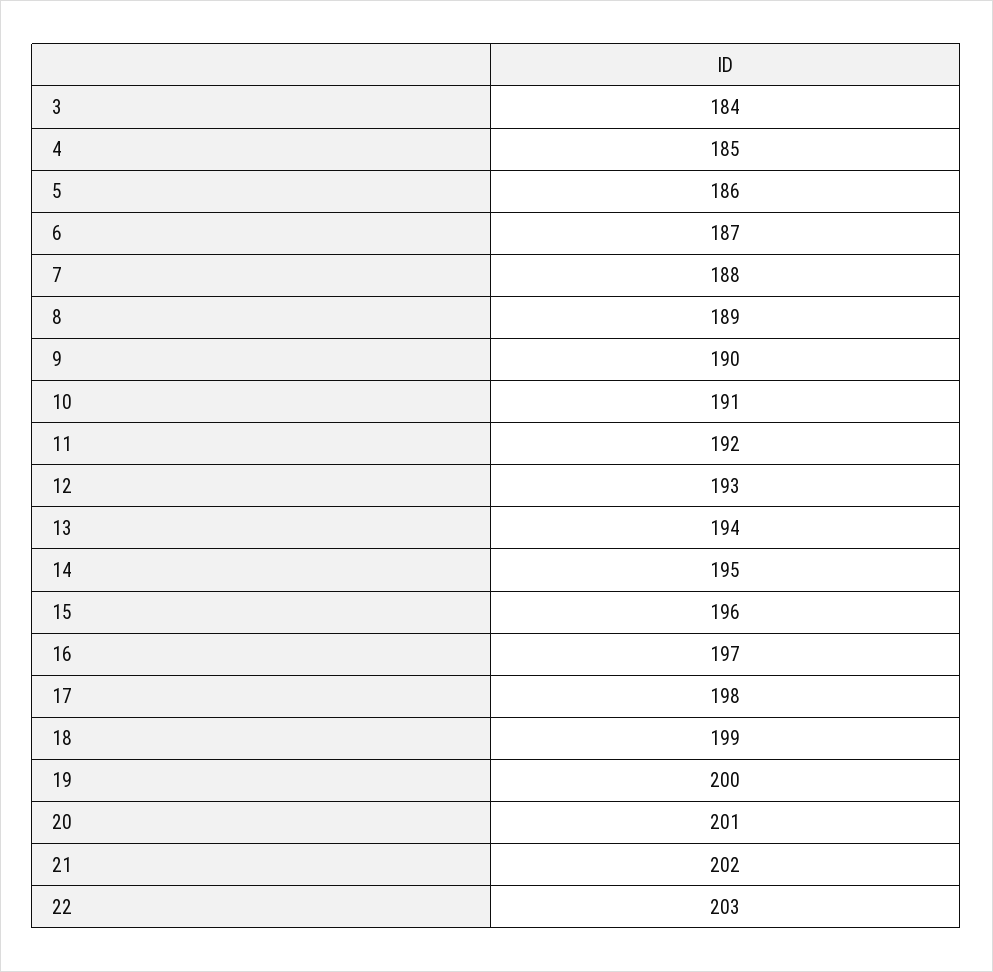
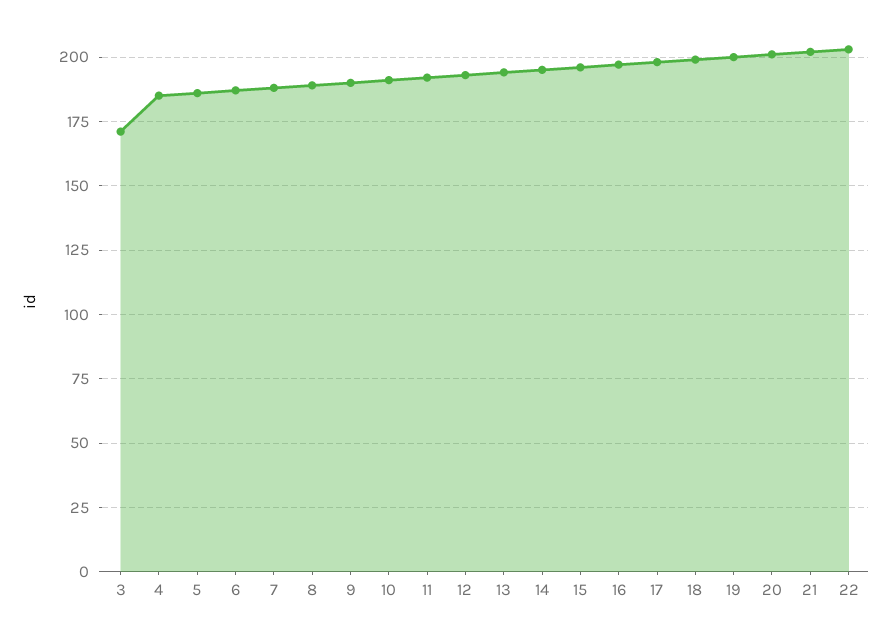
  {
-   "3": 184,
+   "3": 170,
    "4": 185,
    "5": 186,
    "6": 187,
    "7": 188,
    "8": 189,
    "9": 190,
    "10": 191,
    "11": 192,
    "12": 193,
    "13": 194,
    "14": 195,
    "15": 196,
    "16": 197,
    "17": 198,
    "18": 199,
    "19": 200,
    "20": 201,
    "21": 202,
    "22": 203
  }

